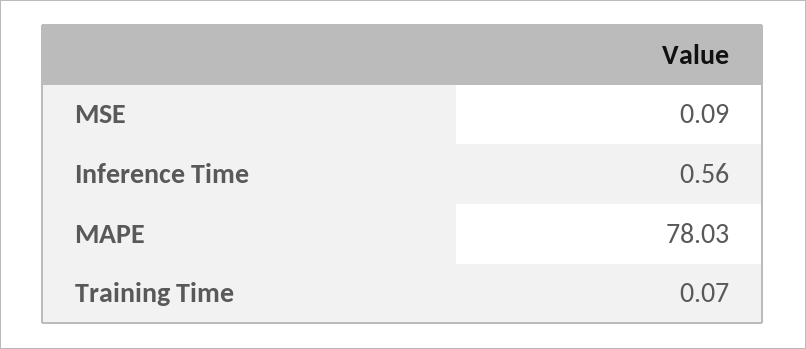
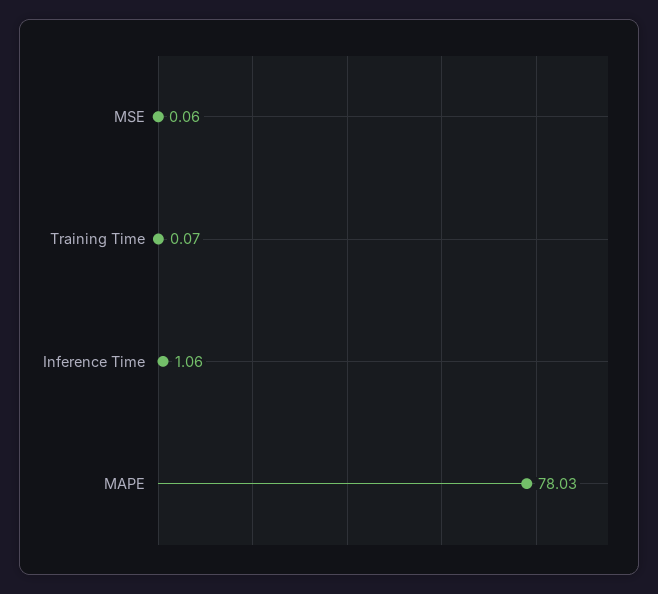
  {
-   "MSE": 0.09,
+   "MSE": 0.06,
-   "Inference Time": 0.56,
+   "Inference Time": 1.06,
    "MAPE": 78.03,
    "Training Time": 0.07
  }

